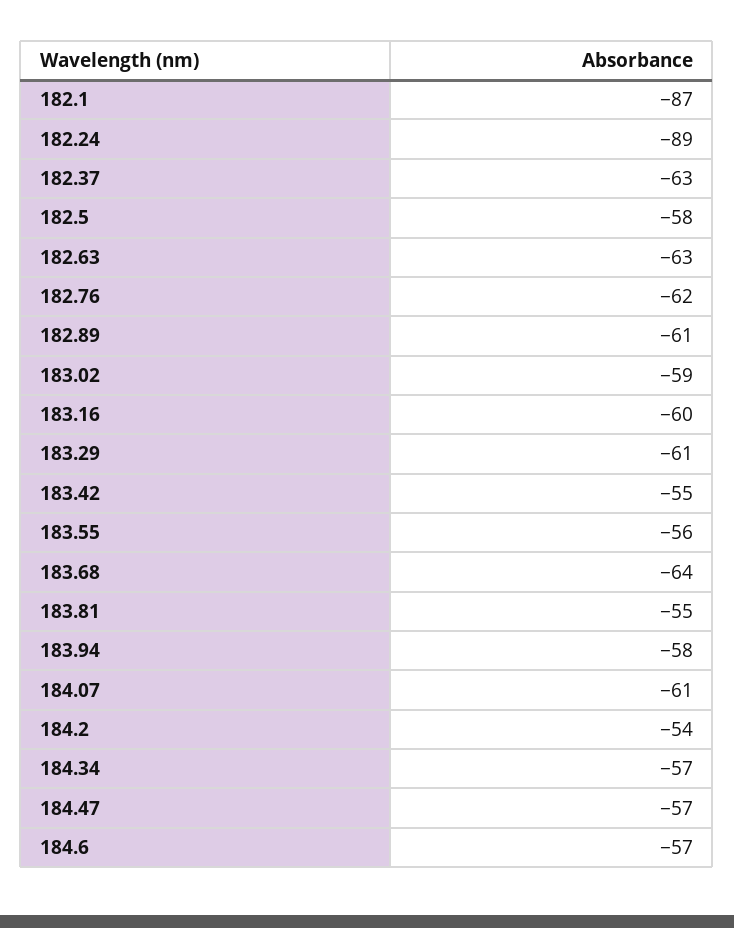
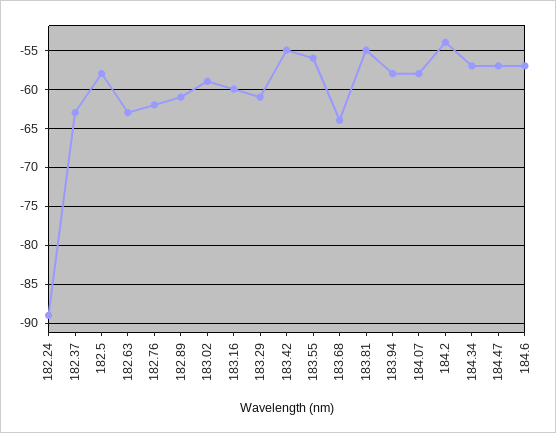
  {
-   "182.1": -87,
    "182.24": -89,
    "182.37": -63,
    "182.5": -58,
    "182.63": -63,
    "182.76": -62,
    "182.89": -61,
    "183.02": -59,
    "183.16": -60,
    "183.29": -61,
    "183.42": -55,
    "183.55": -56,
    "183.68": -64,
    "183.81": -55,
    "183.94": -58,
-   "184.07": -61,
+   "184.07": -58,
    "184.2": -54,
    "184.34": -57,
    "184.47": -57,
    "184.6": -57
  }

